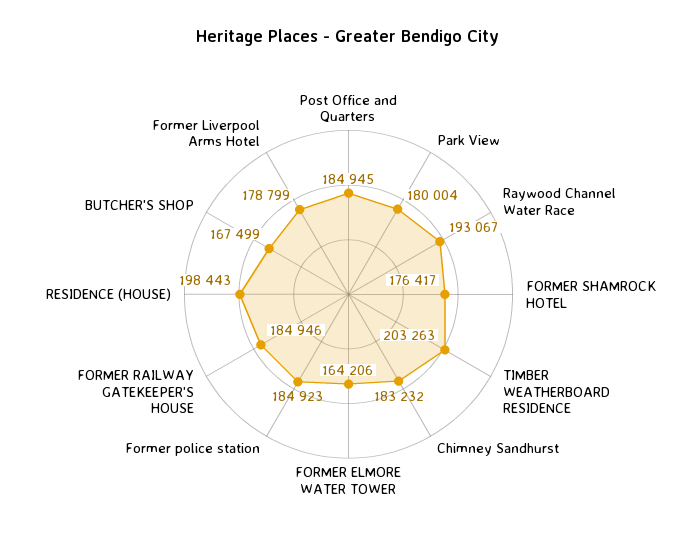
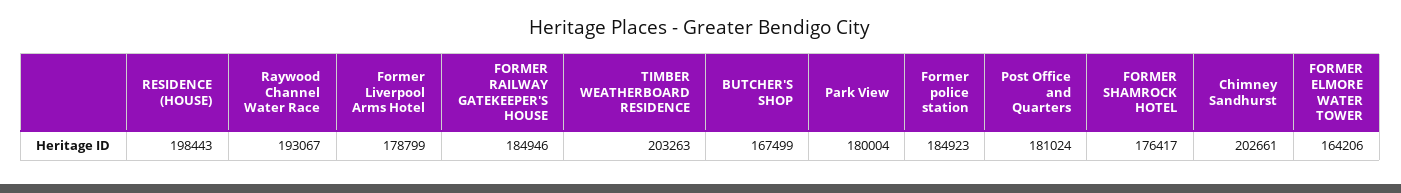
  {
-   "Post Office and Quarters": 184945,
+   "Post Office and Quarters": 181024,
    "Park View": 180004,
    "Raywood Channel Water Race": 193067,
    "FORMER SHAMROCK HOTEL": 176417,
    "TIMBER WEATHERBOARD RESIDENCE": 203263,
-   "Chimney Sandhurst": 183232,
+   "Chimney Sandhurst": 202661,
    "FORMER ELMORE WATER TOWER": 164206,
    "Former police station": 184923,
    "FORMER RAILWAY GATEKEEPER'S HOUSE": 184946,
    "RESIDENCE (HOUSE)": 198443,
    "BUTCHER'S SHOP": 167499,
    "Former Liverpool Arms Hotel": 178799
  }

